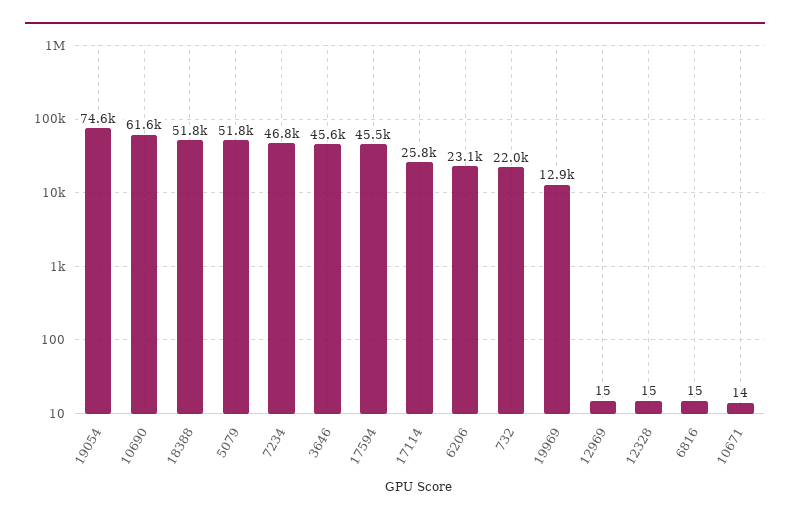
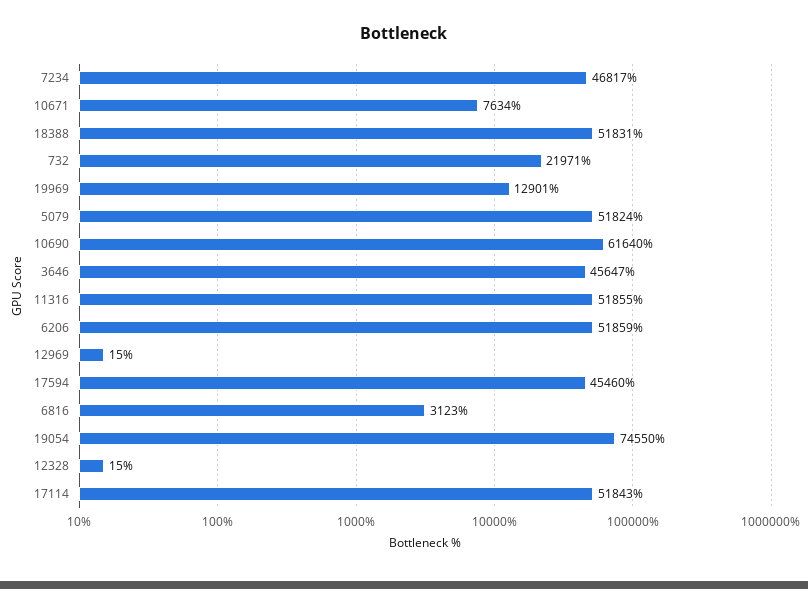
  {
    "19054": 74550,
    "10690": 61640,
    "18388": 51831,
    "5079": 51824,
    "7234": 46817,
    "3646": 45647,
    "17594": 45460,
-   "17114": 25800,
+   "17114": 51843,
-   "6206": 23100,
+   "6206": 51859,
    "732": 21971,
    "19969": 12901,
    "12969": 15,
    "12328": 15,
-   "6816": 15,
+   "6816": 3123,
-   "10671": 14
+   "10671": 7634,
+   "11316": 51855
  }

